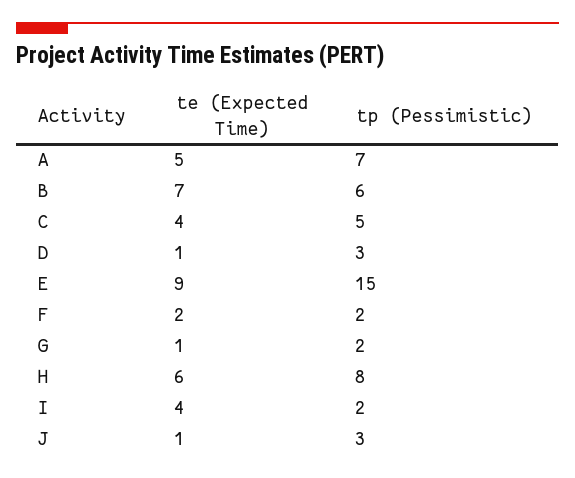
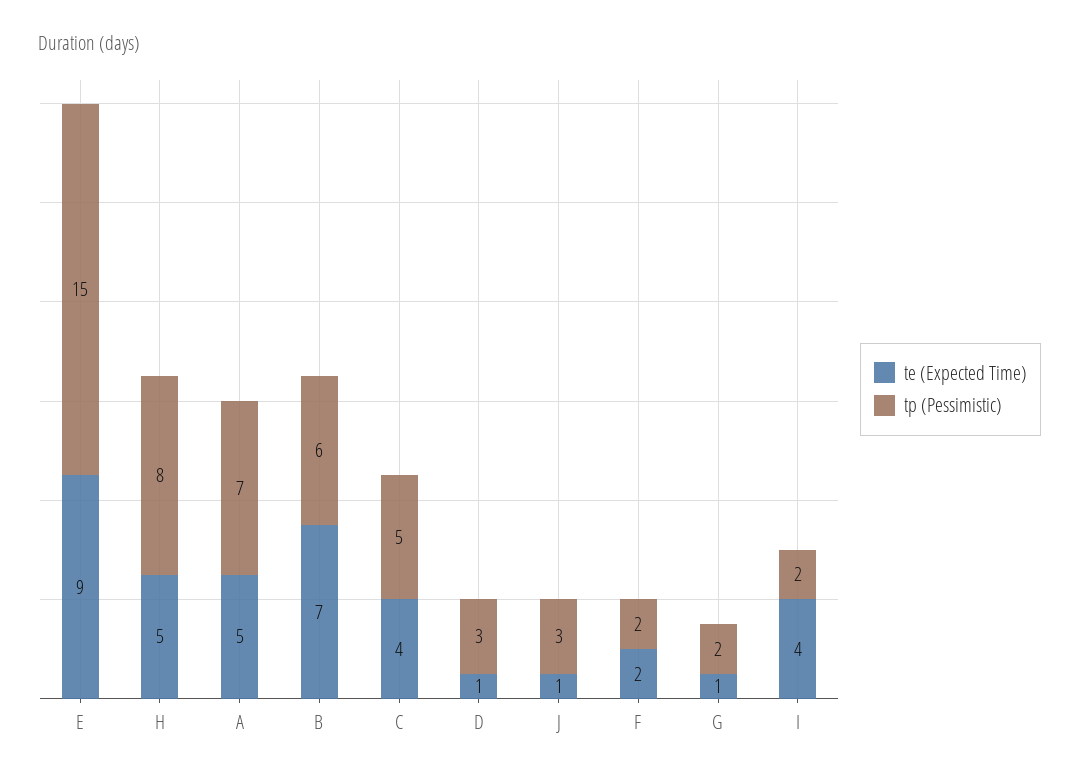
  {
    "te (Expected Time)": {
      "A": 5,
      "B": 7,
      "C": 4,
      "D": 1,
      "E": 9,
      "F": 2,
      "G": 1,
-     "H": 6,
+     "H": 5,
      "I": 4,
      "J": 1
    },
    "tp (Pessimistic)": {
      "A": 7,
      "B": 6,
      "C": 5,
      "D": 3,
      "E": 15,
      "F": 2,
      "G": 2,
      "H": 8,
      "I": 2,
      "J": 3
    }
  }

